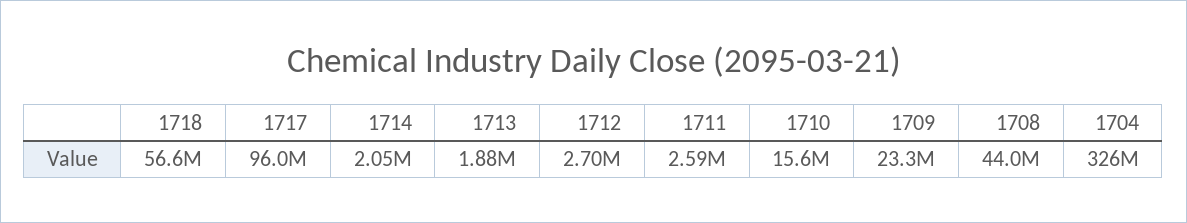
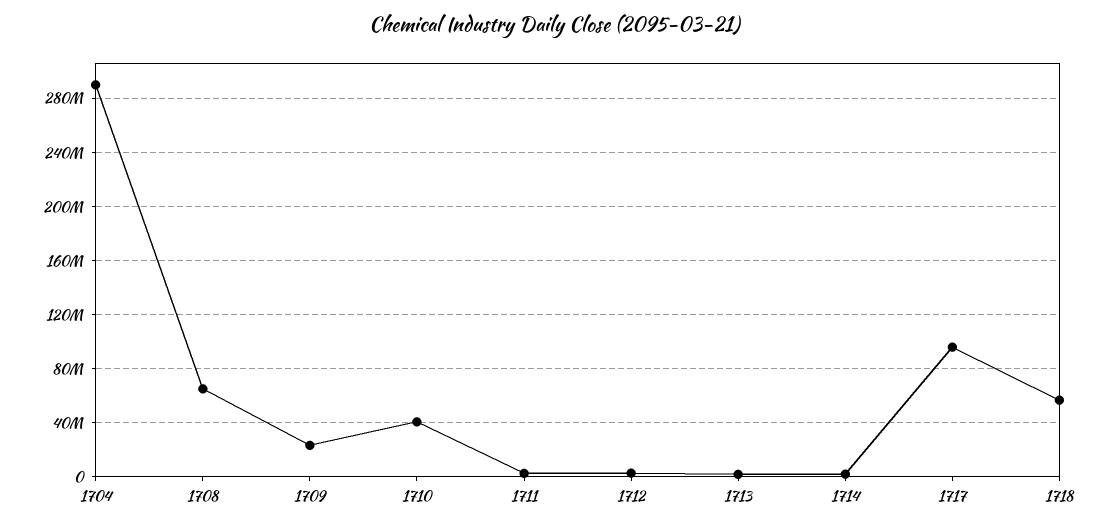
  {
    "1718": 56600000,
    "1717": 96000000,
    "1714": 2050000,
    "1713": 1880000,
    "1712": 2700000,
    "1711": 2590000,
-   "1710": 15600000,
+   "1710": 40000000,
    "1709": 23300000,
-   "1708": 44000000,
+   "1708": 65000000,
-   "1704": 326000000
+   "1704": 290000000
  }

